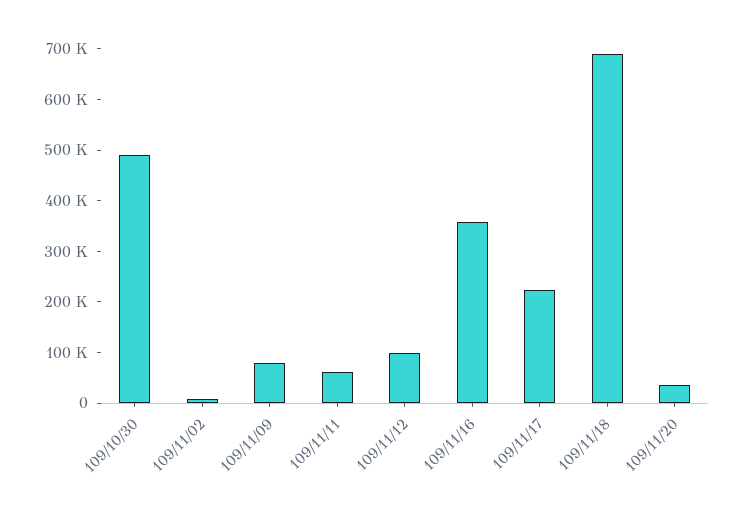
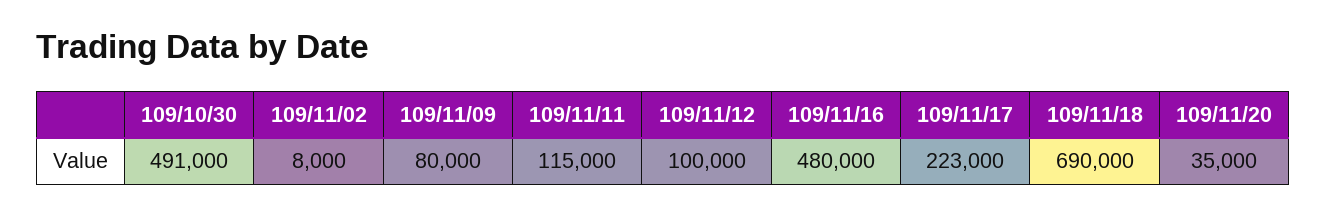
  {
    "109/10/30": 491000,
    "109/11/02": 8000,
    "109/11/09": 80000,
-   "109/11/11": 60000,
+   "109/11/11": 115000,
    "109/11/12": 100000,
-   "109/11/16": 360000,
+   "109/11/16": 480000,
    "109/11/17": 223000,
    "109/11/18": 690000,
    "109/11/20": 35000
  }

